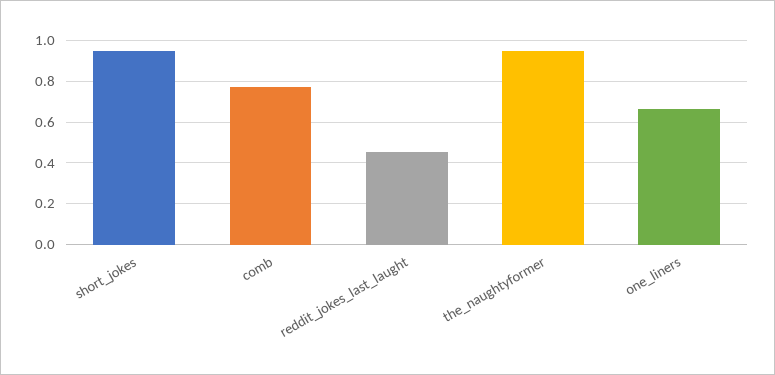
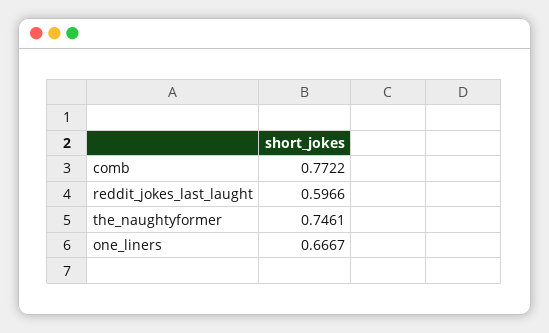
  {
-   "short_jokes": 0.95,
    "comb": 0.7722,
-   "reddit_jokes_last_laught": 0.45,
+   "reddit_jokes_last_laught": 0.5966,
-   "the_naughtyformer": 0.95,
+   "the_naughtyformer": 0.7461,
    "one_liners": 0.6667
  }

